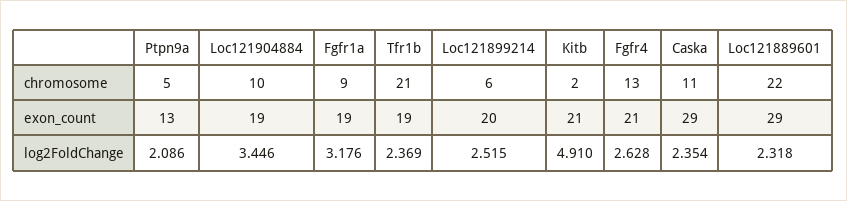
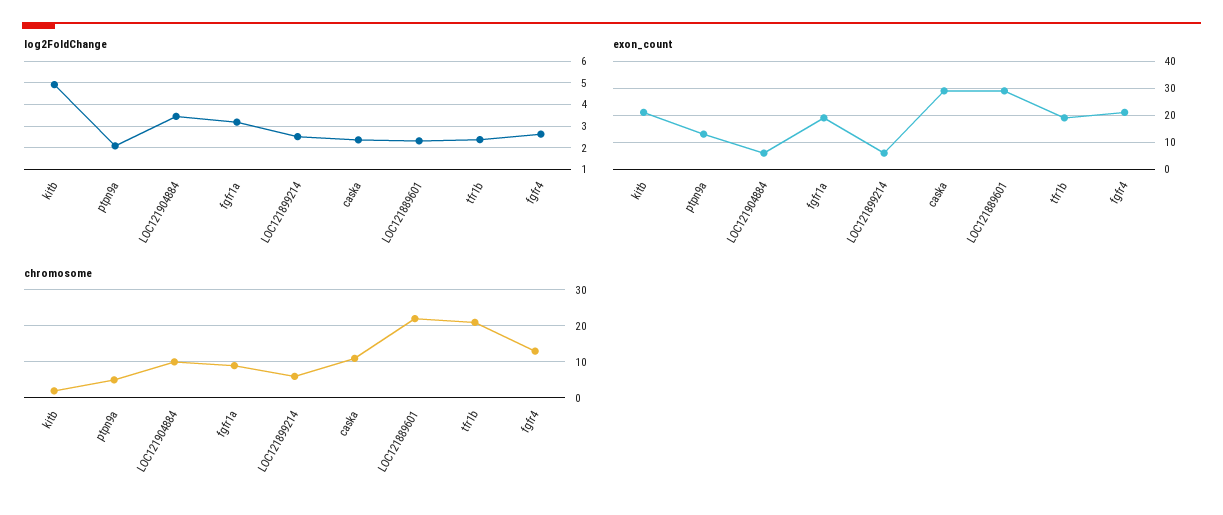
  {
    "chromosome": {
      "Ptpn9a": 5,
      "Loc121904884": 10,
      "Fgfr1a": 9,
      "Tfr1b": 21,
      "Loc121899214": 6,
      "Kitb": 2,
      "Fgfr4": 13,
      "Caska": 11,
      "Loc121889601": 22
    },
    "exon_count": {
      "Ptpn9a": 13,
-     "Loc121904884": 19,
+     "Loc121904884": 5,
      "Fgfr1a": 19,
      "Tfr1b": 19,
-     "Loc121899214": 20,
+     "Loc121899214": 5,
      "Kitb": 21,
      "Fgfr4": 21,
      "Caska": 29,
      "Loc121889601": 29
    },
    "log2FoldChange": {
      "Ptpn9a": 2.086,
      "Loc121904884": 3.446,
      "Fgfr1a": 3.176,
      "Tfr1b": 2.369,
      "Loc121899214": 2.515,
      "Kitb": 4.91,
      "Fgfr4": 2.628,
      "Caska": 2.354,
      "Loc121889601": 2.318
    }
  }

